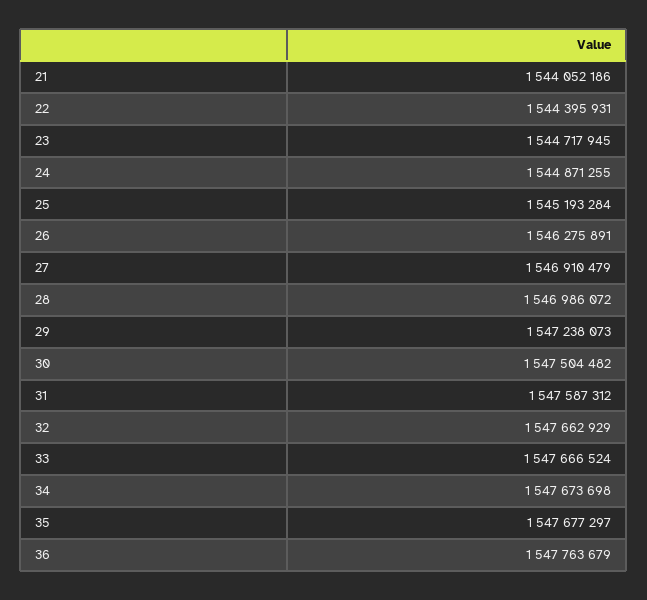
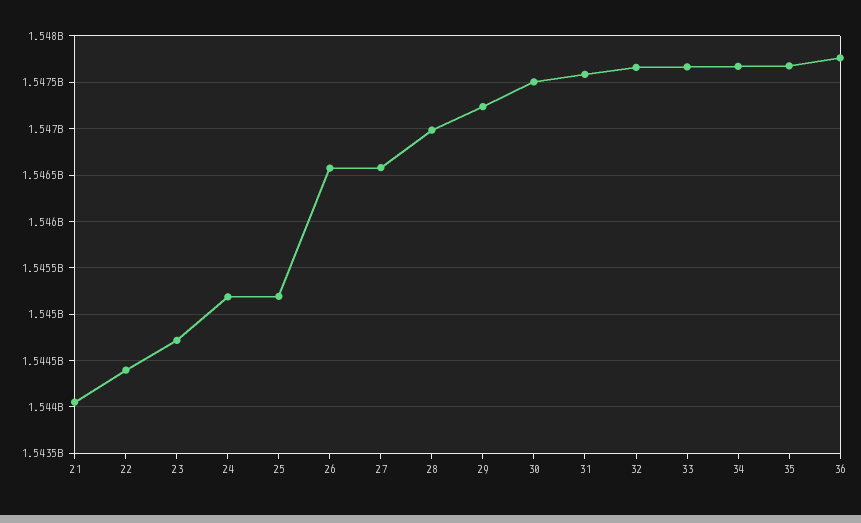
  {
    "21": 1544052186,
    "22": 1544395931,
    "23": 1544717945,
-   "24": 1544871255,
+   "24": 1545200000,
    "25": 1545193284,
-   "26": 1546275891,
+   "26": 1546600000,
-   "27": 1546910479,
+   "27": 1546600000,
    "28": 1546986072,
    "29": 1547238073,
    "30": 1547504482,
    "31": 1547587312,
    "32": 1547662929,
    "33": 1547666524,
    "34": 1547673698,
    "35": 1547677297,
    "36": 1547763679
  }

